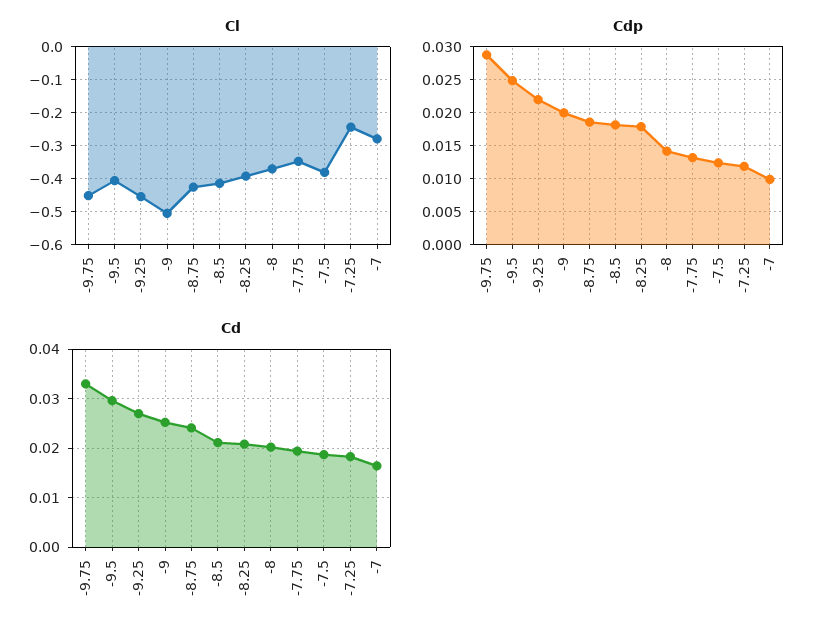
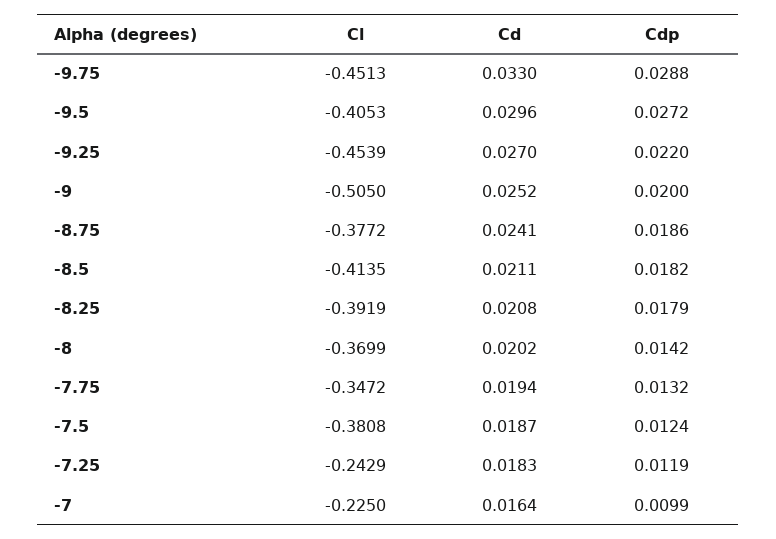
  {
    "Cl": {
      "-9.75": -0.4513,
      "-9.5": -0.4053,
      "-9.25": -0.4539,
      "-9": -0.505,
-     "-8.75": -0.42,
+     "-8.75": -0.3772,
      "-8.5": -0.4135,
      "-8.25": -0.3919,
      "-8": -0.3699,
      "-7.75": -0.3472,
      "-7.5": -0.3808,
      "-7.25": -0.2429,
-     "-7": -0.28
+     "-7": -0.225
    },
    "Cdp": {
      "-9.75": 0.0288,
-     "-9.5": 0.025,
+     "-9.5": 0.0272,
      "-9.25": 0.022,
      "-9": 0.02,
      "-8.75": 0.0186,
      "-8.5": 0.0182,
      "-8.25": 0.0179,
      "-8": 0.0142,
      "-7.75": 0.0132,
      "-7.5": 0.0124,
      "-7.25": 0.0119,
      "-7": 0.0099
    },
    "Cd": {
      "-9.75": 0.033,
      "-9.5": 0.0296,
      "-9.25": 0.027,
      "-9": 0.0252,
      "-8.75": 0.0241,
      "-8.5": 0.0211,
      "-8.25": 0.0208,
      "-8": 0.0202,
      "-7.75": 0.0194,
      "-7.5": 0.0187,
      "-7.25": 0.0183,
      "-7": 0.0164
    }
  }

